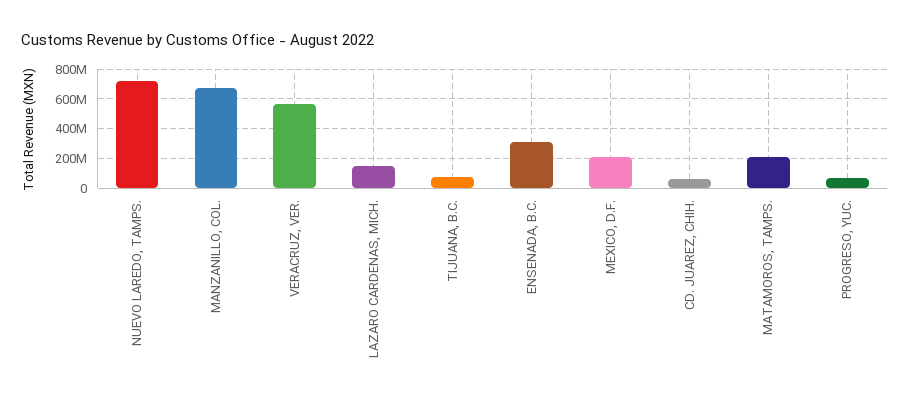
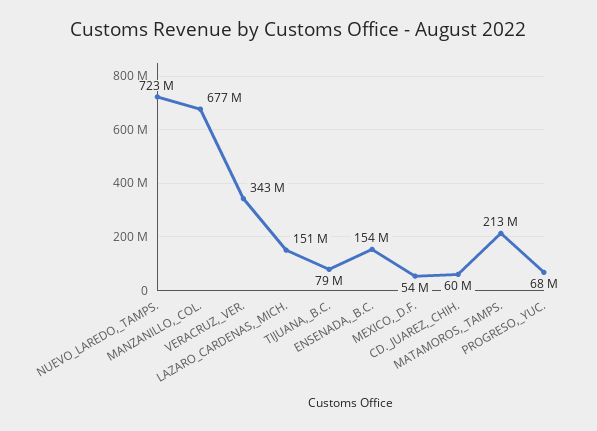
  {
    "NUEVO LAREDO, TAMPS.": 723000000,
    "MANZANILLO, COL.": 677000000,
-   "VERACRUZ, VER.": 550000000,
+   "VERACRUZ, VER.": 343000000,
    "LAZARO CARDENAS, MICH.": 151000000,
    "TIJUANA, B.C.": 79000000,
-   "ENSENADA, B.C.": 300000000,
+   "ENSENADA, B.C.": 154000000,
-   "MEXICO, D.F.": 200000000,
+   "MEXICO, D.F.": 54000000,
    "CD. JUAREZ, CHIH.": 60000000,
    "MATAMOROS, TAMPS.": 213000000,
    "PROGRESO, YUC.": 68000000
  }

